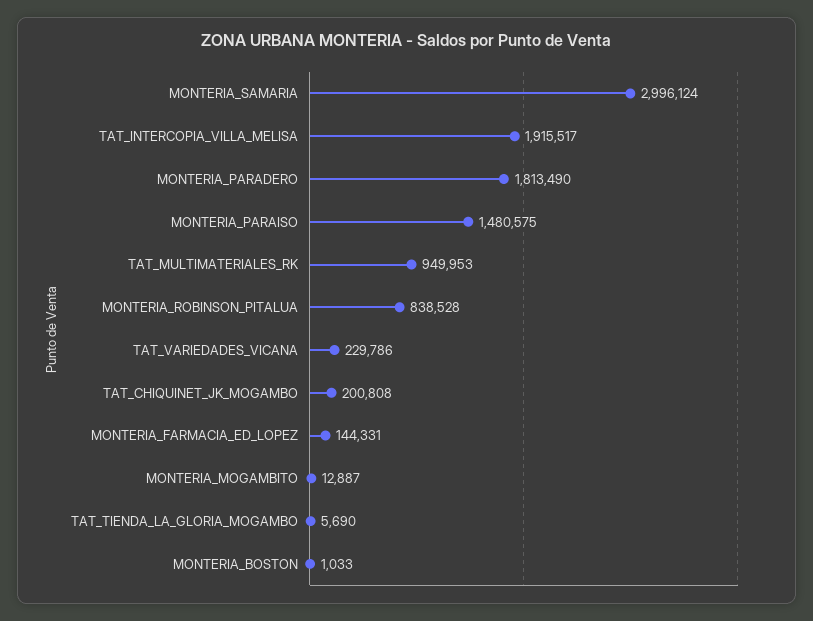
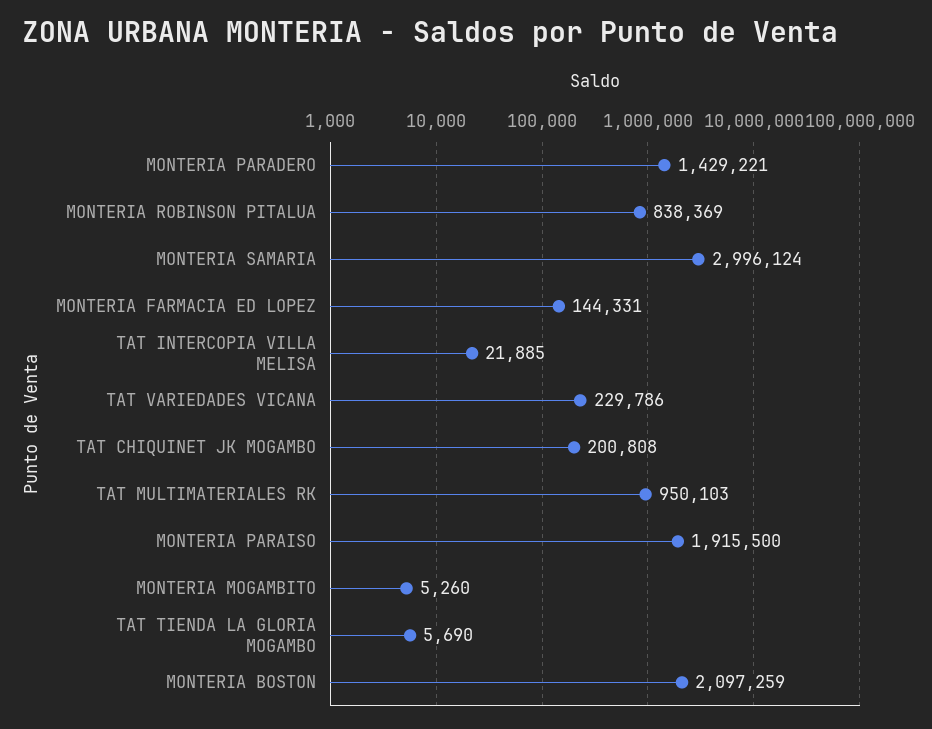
  {
    "MONTERIA_SAMARIA": 2996124,
-   "TAT_INTERCOPIA_VILLA_MELISA": 1915517,
+   "TAT_INTERCOPIA_VILLA_MELISA": 21885,
-   "MONTERIA_PARADERO": 1813490,
+   "MONTERIA_PARADERO": 1429221,
-   "MONTERIA_PARAISO": 1480575,
+   "MONTERIA_PARAISO": 1915500,
-   "TAT_MULTIMATERIALES_RK": 949953,
+   "TAT_MULTIMATERIALES_RK": 950103,
-   "MONTERIA_ROBINSON_PITALUA": 838528,
+   "MONTERIA_ROBINSON_PITALUA": 838369,
    "TAT_VARIEDADES_VICANA": 229786,
    "TAT_CHIQUINET_JK_MOGAMBO": 200808,
    "MONTERIA_FARMACIA_ED_LOPEZ": 144331,
-   "MONTERIA_MOGAMBITO": 12887,
+   "MONTERIA_MOGAMBITO": 5260,
    "TAT_TIENDA_LA_GLORIA_MOGAMBO": 5690,
-   "MONTERIA_BOSTON": 1033
+   "MONTERIA_BOSTON": 2097259
  }

